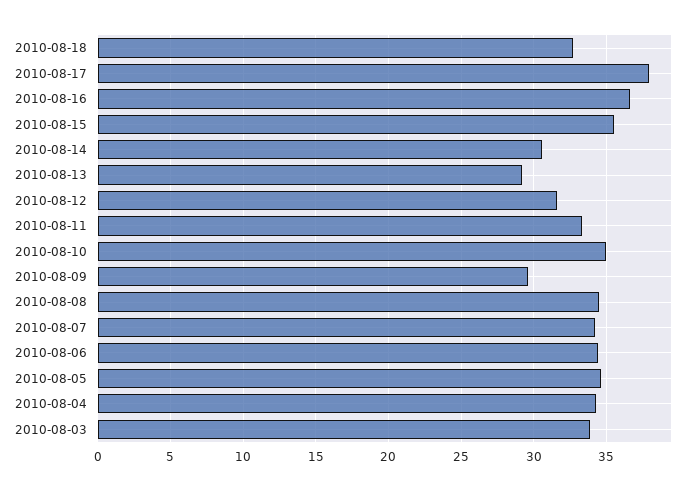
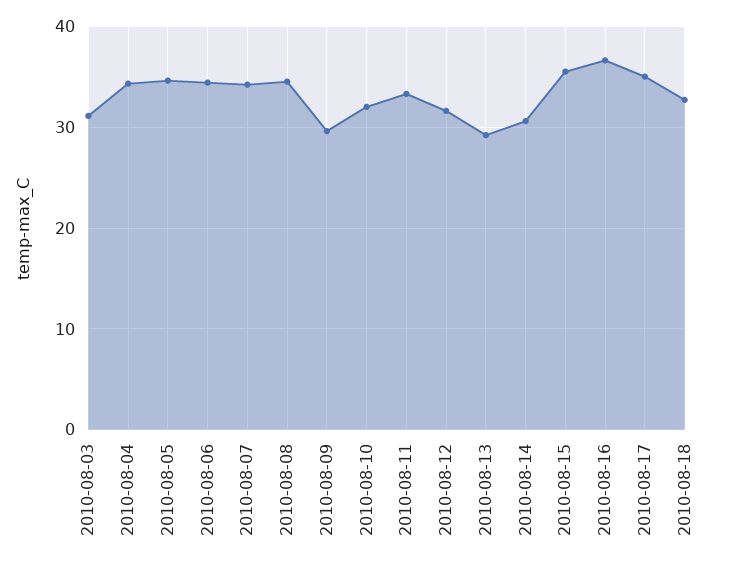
  {
    "2010-08-18": 32.5,
-   "2010-08-17": 38,
+   "2010-08-17": 35,
    "2010-08-16": 36.5,
    "2010-08-15": 35.5,
    "2010-08-14": 30.5,
    "2010-08-13": 29,
    "2010-08-12": 31.5,
    "2010-08-11": 33.5,
-   "2010-08-10": 35,
+   "2010-08-10": 32,
    "2010-08-09": 29.5,
    "2010-08-08": 34.5,
    "2010-08-07": 34,
    "2010-08-06": 34.5,
    "2010-08-05": 34.5,
    "2010-08-04": 34.5,
-   "2010-08-03": 34
+   "2010-08-03": 31
  }

